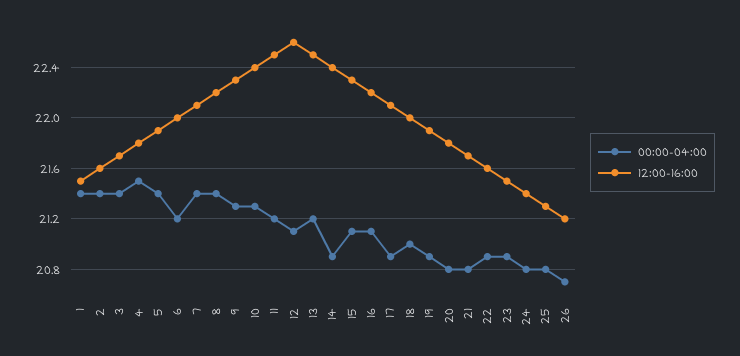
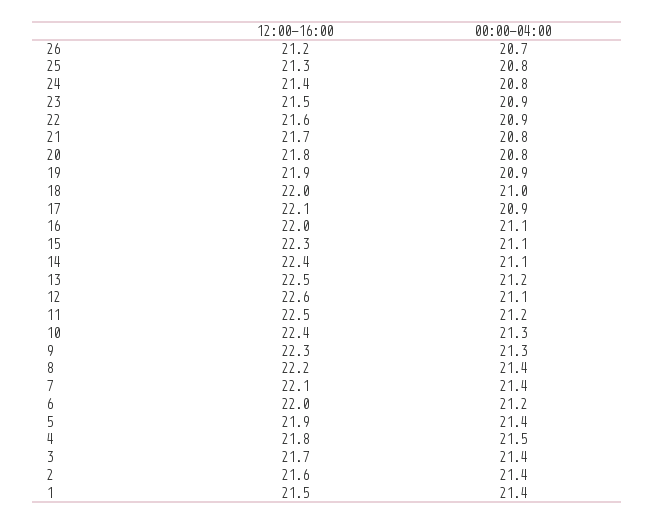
  {
    "00:00-04:00": {
      "1": 21.4,
      "2": 21.4,
      "3": 21.4,
      "4": 21.5,
      "5": 21.4,
      "6": 21.2,
      "7": 21.4,
      "8": 21.4,
      "9": 21.3,
      "10": 21.3,
      "11": 21.2,
      "12": 21.1,
      "13": 21.2,
-     "14": 20.9,
+     "14": 21.1,
      "15": 21.1,
      "16": 21.1,
      "17": 20.9,
      "18": 21,
      "19": 20.9,
      "20": 20.8,
      "21": 20.8,
      "22": 20.9,
      "23": 20.9,
      "24": 20.8,
      "25": 20.8,
      "26": 20.7
    },
    "12:00-16:00": {
      "1": 21.5,
      "2": 21.6,
      "3": 21.7,
      "4": 21.8,
      "5": 21.9,
      "6": 22,
      "7": 22.1,
      "8": 22.2,
      "9": 22.3,
      "10": 22.4,
      "11": 22.5,
      "12": 22.6,
      "13": 22.5,
      "14": 22.4,
      "15": 22.3,
-     "16": 22.2,
+     "16": 22,
      "17": 22.1,
      "18": 22,
      "19": 21.9,
      "20": 21.8,
      "21": 21.7,
      "22": 21.6,
      "23": 21.5,
      "24": 21.4,
      "25": 21.3,
      "26": 21.2
    }
  }

